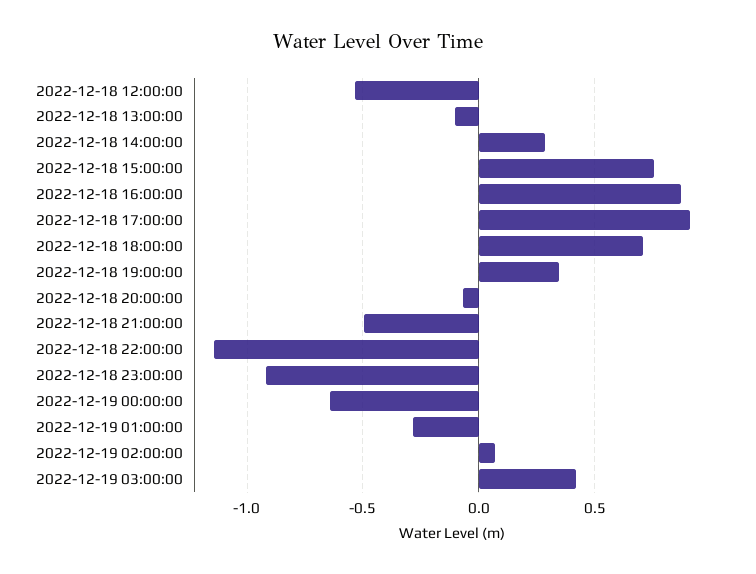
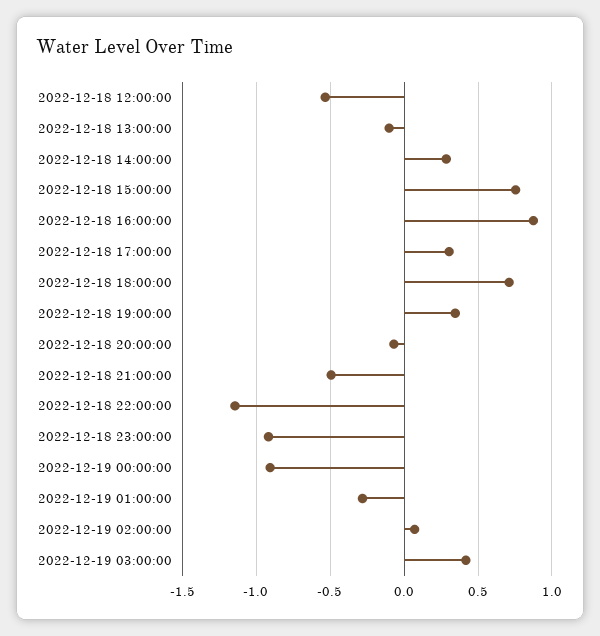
  {
    "2022-12-18 12:00:00": -0.55,
    "2022-12-18 13:00:00": -0.1,
    "2022-12-18 14:00:00": 0.3,
    "2022-12-18 15:00:00": 0.75,
    "2022-12-18 16:00:00": 0.9,
-   "2022-12-18 17:00:00": 0.9,
+   "2022-12-18 17:00:00": 0.3,
    "2022-12-18 18:00:00": 0.7,
    "2022-12-18 19:00:00": 0.35,
    "2022-12-18 20:00:00": -0.05,
    "2022-12-18 21:00:00": -0.5,
    "2022-12-18 22:00:00": -1.15,
    "2022-12-18 23:00:00": -0.9,
-   "2022-12-19 00:00:00": -0.65,
+   "2022-12-19 00:00:00": -0.9,
    "2022-12-19 01:00:00": -0.3,
    "2022-12-19 02:00:00": 0.05,
    "2022-12-19 03:00:00": 0.4
  }

